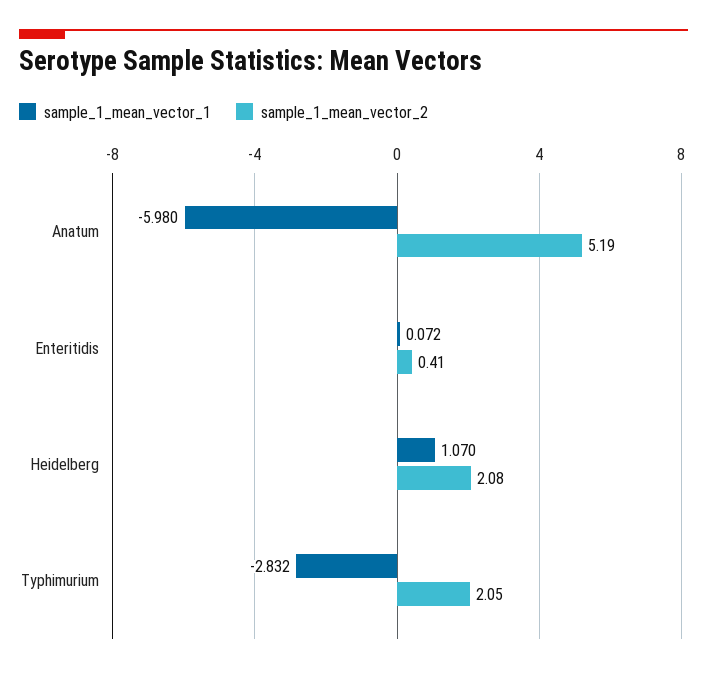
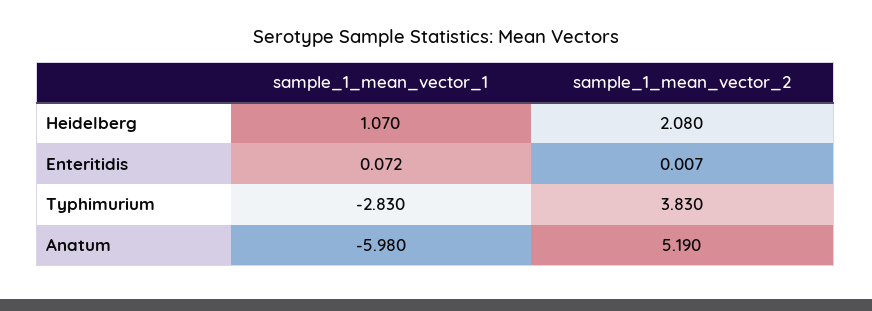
  {
    "sample_1_mean_vector_1": {
      "Anatum": -5.98,
      "Enteritidis": 0.072,
      "Heidelberg": 1.07,
-     "Typhimurium": -2.832
+     "Typhimurium": -2.83
    },
    "sample_1_mean_vector_2": {
      "Anatum": 5.19,
-     "Enteritidis": 0.41,
+     "Enteritidis": 0.007,
      "Heidelberg": 2.08,
-     "Typhimurium": 2.05
+     "Typhimurium": 3.83
    }
  }

